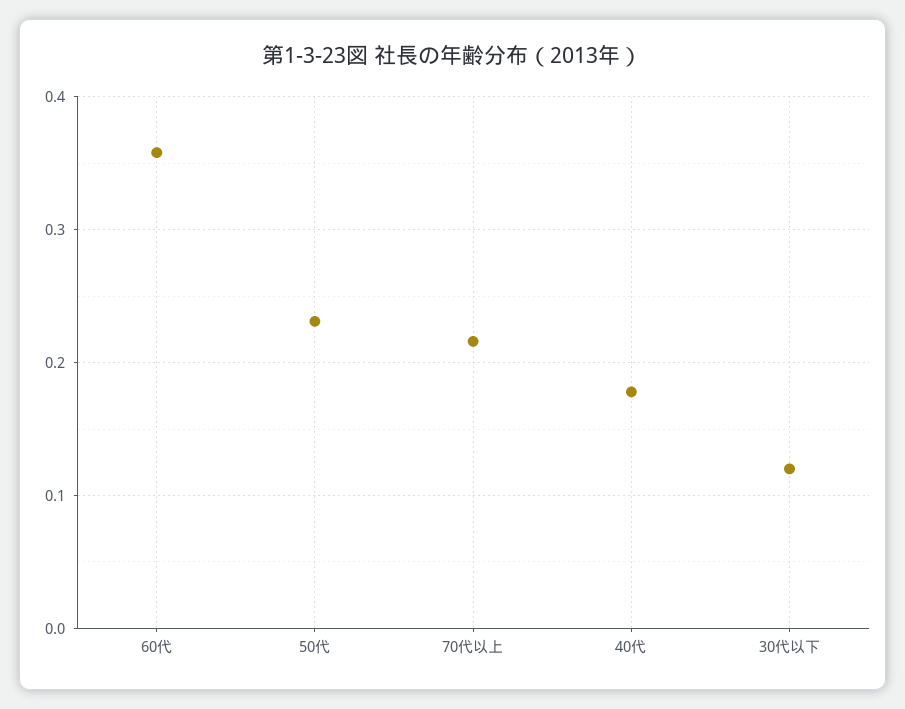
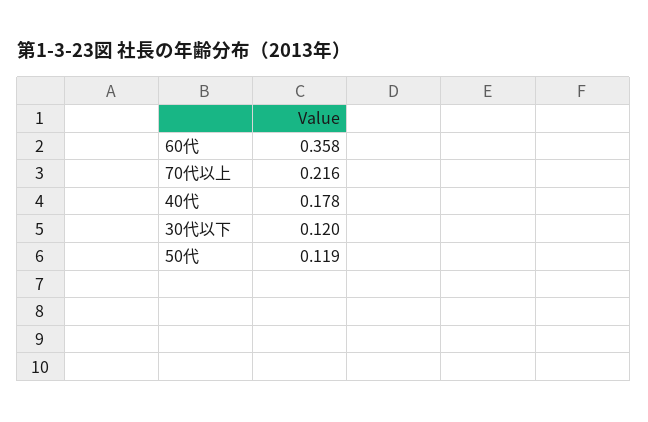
  {
    "60代": 0.358,
-   "50代": 0.23,
+   "50代": 0.119,
    "70代以上": 0.216,
    "40代": 0.178,
    "30代以下": 0.12
  }

